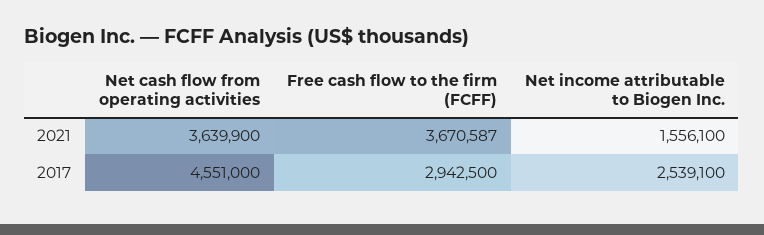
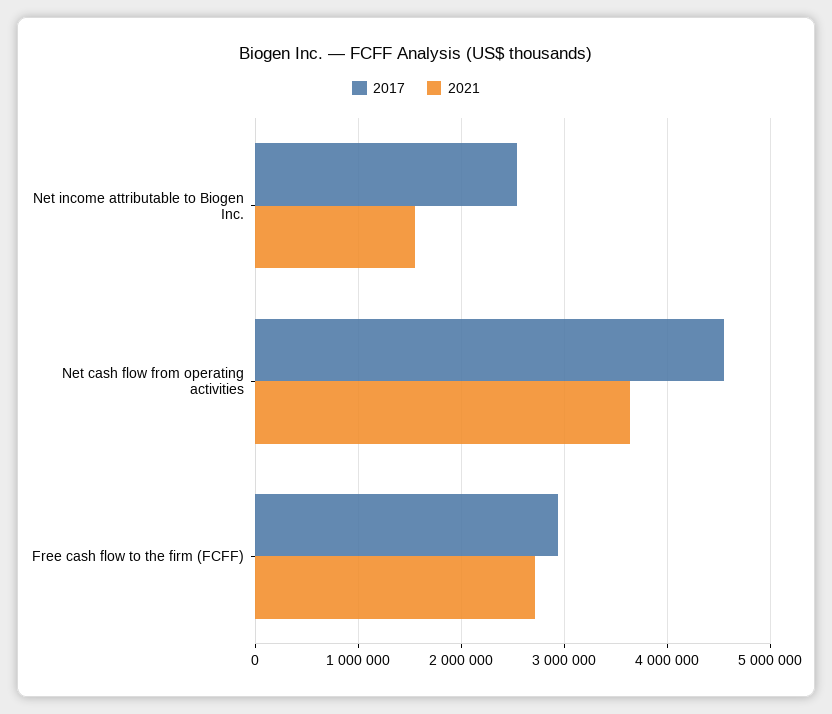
  {
    "2021": {
      "Net cash flow from operating activities": 3639900,
-     "Free cash flow to the firm (FCFF)": 3670587,
+     "Free cash flow to the firm (FCFF)": 2700000,
      "Net income attributable to Biogen Inc.": 1556100
    },
    "2017": {
      "Net cash flow from operating activities": 4551000,
      "Free cash flow to the firm (FCFF)": 2942500,
      "Net income attributable to Biogen Inc.": 2539100
    }
  }

